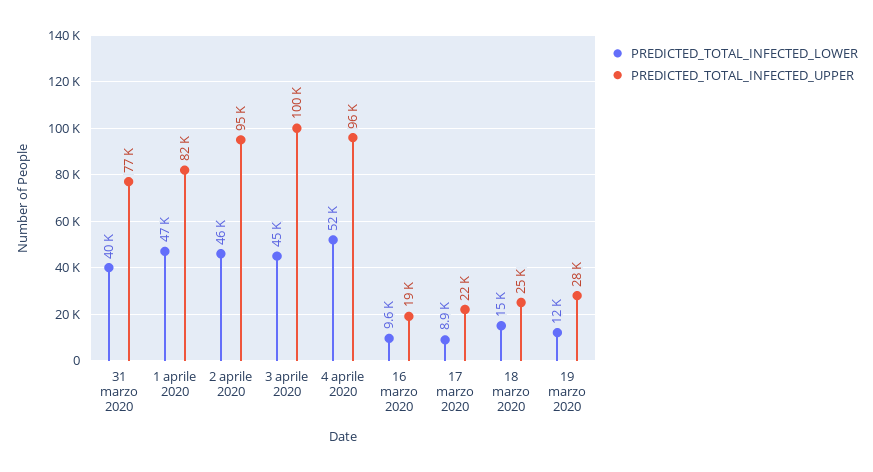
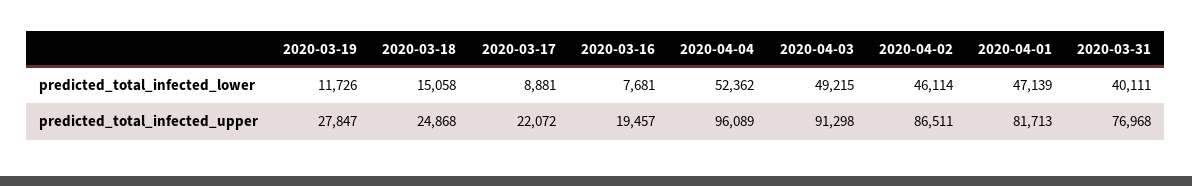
  {
    "PREDICTED_TOTAL_INFECTED_LOWER": {
      "31 marzo 2020": 40111,
      "1 aprile 2020": 47139,
      "2 aprile 2020": 46114,
-     "3 aprile 2020": 45000,
+     "3 aprile 2020": 49215,
      "4 aprile 2020": 52362,
-     "16 marzo 2020": 9600,
+     "16 marzo 2020": 7681,
      "17 marzo 2020": 8881,
      "18 marzo 2020": 15058,
      "19 marzo 2020": 11726
    },
    "PREDICTED_TOTAL_INFECTED_UPPER": {
      "31 marzo 2020": 76968,
      "1 aprile 2020": 81713,
-     "2 aprile 2020": 95000,
+     "2 aprile 2020": 86511,
-     "3 aprile 2020": 100000,
+     "3 aprile 2020": 91298,
      "4 aprile 2020": 96089,
      "16 marzo 2020": 19457,
      "17 marzo 2020": 22072,
      "18 marzo 2020": 24868,
      "19 marzo 2020": 27847
    }
  }

